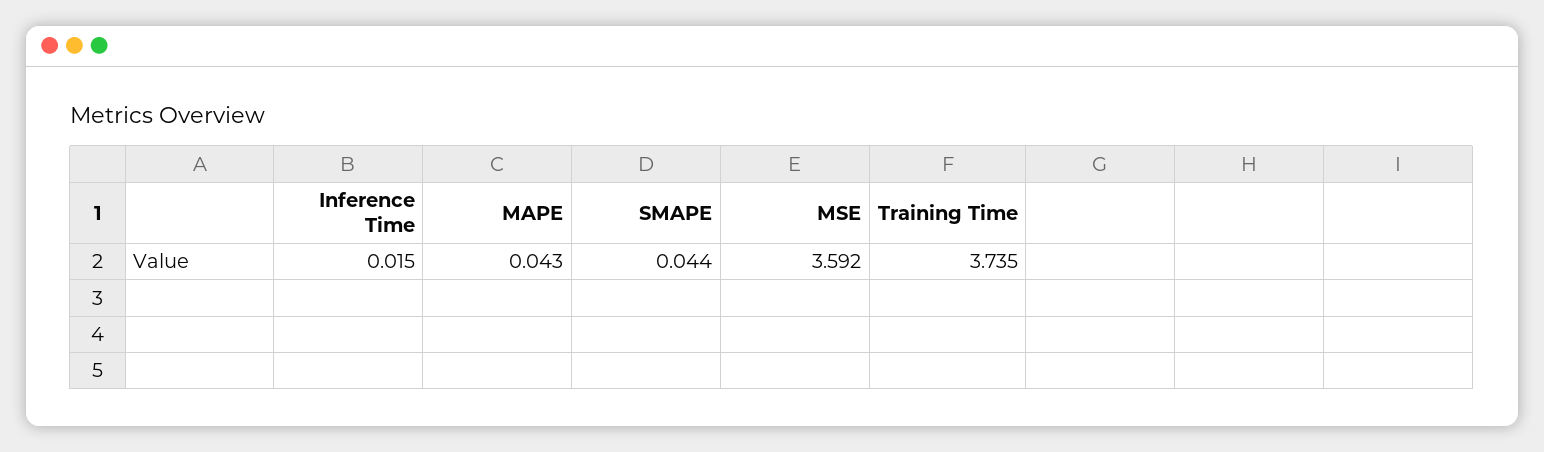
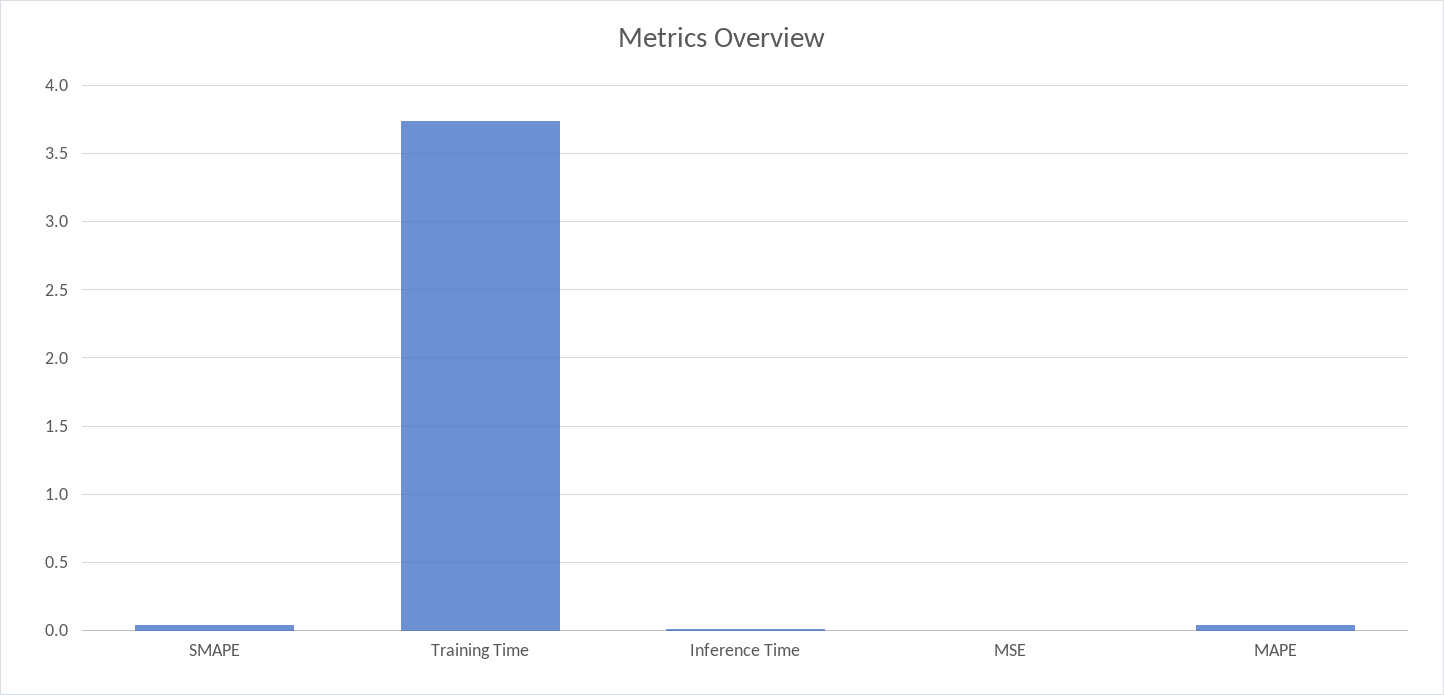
  {
    "Inference Time": 0.015,
    "MAPE": 0.043,
    "SMAPE": 0.044,
-   "MSE": 3.592,
+   "MSE": 0,
    "Training Time": 3.735
  }

